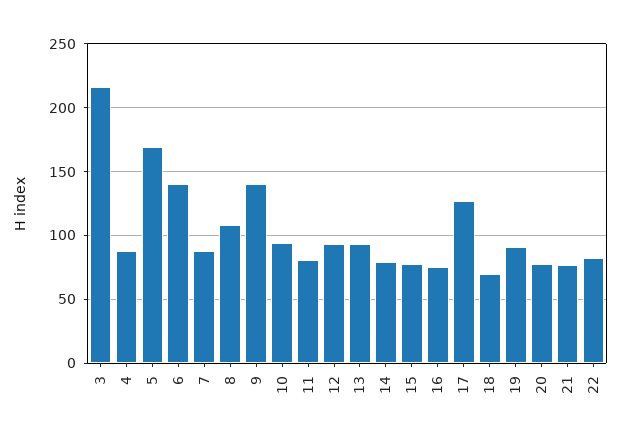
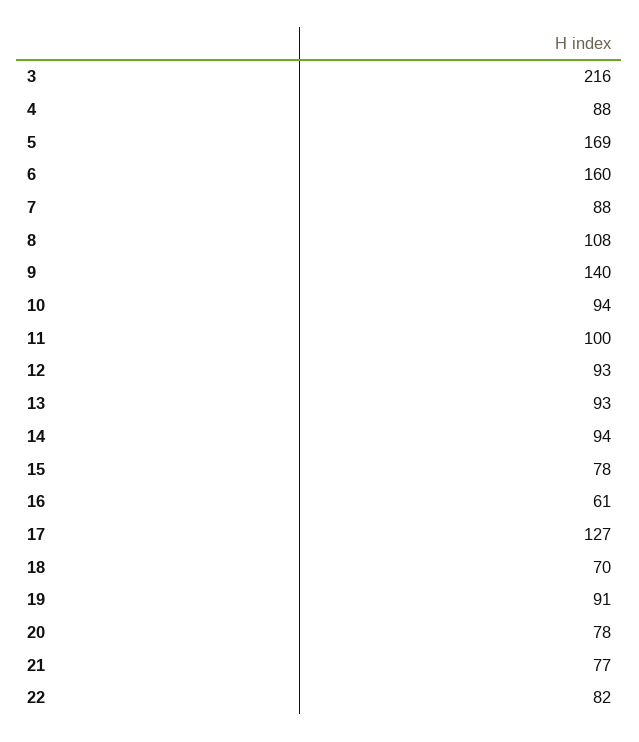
  {
    "3": 216,
    "4": 88,
    "5": 169,
-   "6": 140,
+   "6": 160,
    "7": 88,
    "8": 108,
    "9": 140,
    "10": 94,
-   "11": 80,
+   "11": 100,
    "12": 93,
    "13": 93,
-   "14": 80,
+   "14": 94,
    "15": 78,
-   "16": 75,
+   "16": 61,
    "17": 127,
    "18": 70,
    "19": 91,
    "20": 78,
    "21": 77,
    "22": 82
  }

